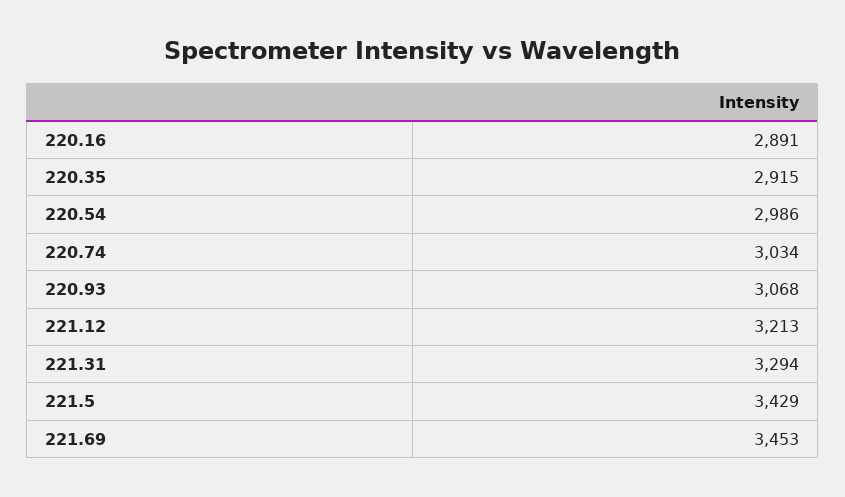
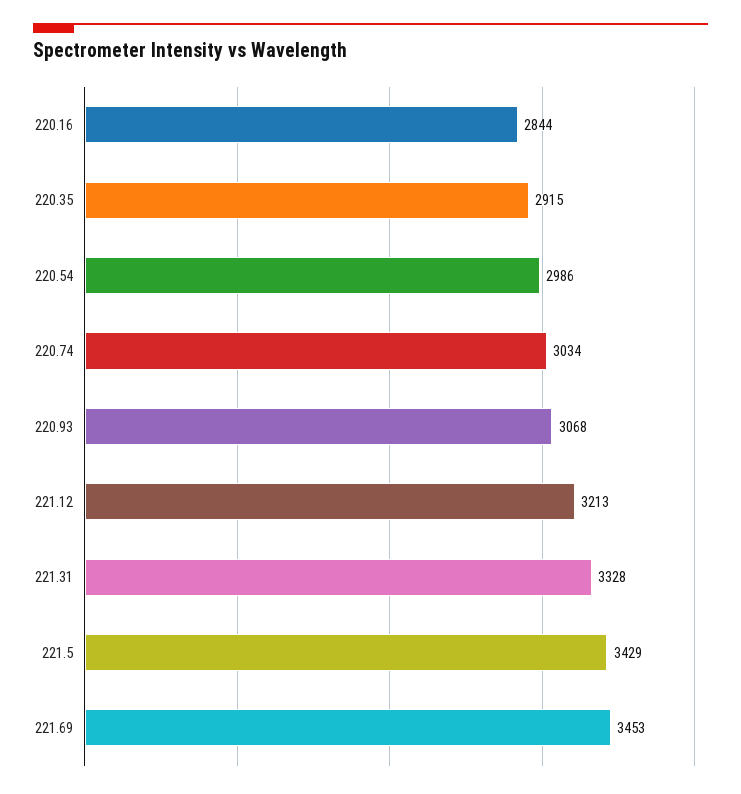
  {
-   "220.16": 2891,
+   "220.16": 2844,
    "220.35": 2915,
    "220.54": 2986,
    "220.74": 3034,
    "220.93": 3068,
    "221.12": 3213,
-   "221.31": 3294,
+   "221.31": 3328,
    "221.5": 3429,
    "221.69": 3453
  }

